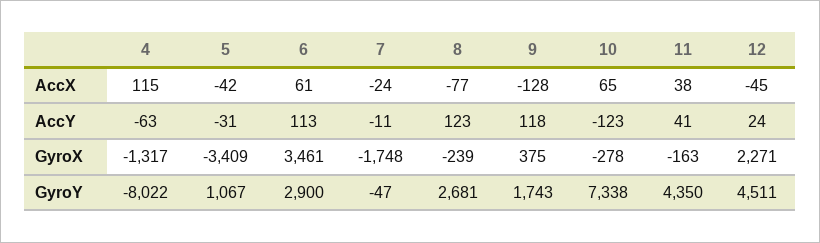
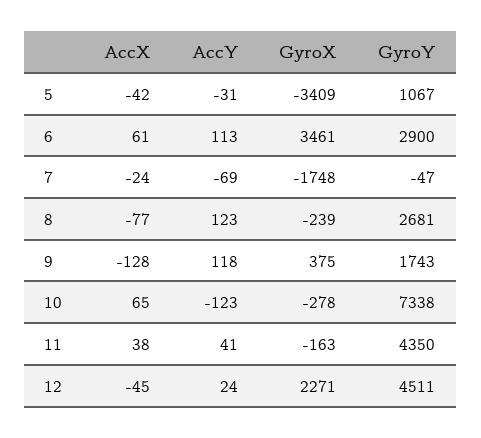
  {
-   "4": {
-     "AccX": 115,
-     "AccY": -63,
-     "GyroX": -1317,
-     "GyroY": -8022
-   },
    "5": {
      "AccX": -42,
      "AccY": -31,
      "GyroX": -3409,
      "GyroY": 1067
    },
    "6": {
      "AccX": 61,
      "AccY": 113,
      "GyroX": 3461,
      "GyroY": 2900
    },
    "7": {
      "AccX": -24,
-     "AccY": -11,
+     "AccY": -69,
      "GyroX": -1748,
      "GyroY": -47
    },
    "8": {
      "AccX": -77,
      "AccY": 123,
      "GyroX": -239,
      "GyroY": 2681
    },
    "9": {
      "AccX": -128,
      "AccY": 118,
      "GyroX": 375,
      "GyroY": 1743
    },
    "10": {
      "AccX": 65,
      "AccY": -123,
      "GyroX": -278,
      "GyroY": 7338
    },
    "11": {
      "AccX": 38,
      "AccY": 41,
      "GyroX": -163,
      "GyroY": 4350
    },
    "12": {
      "AccX": -45,
      "AccY": 24,
      "GyroX": 2271,
      "GyroY": 4511
    }
  }

